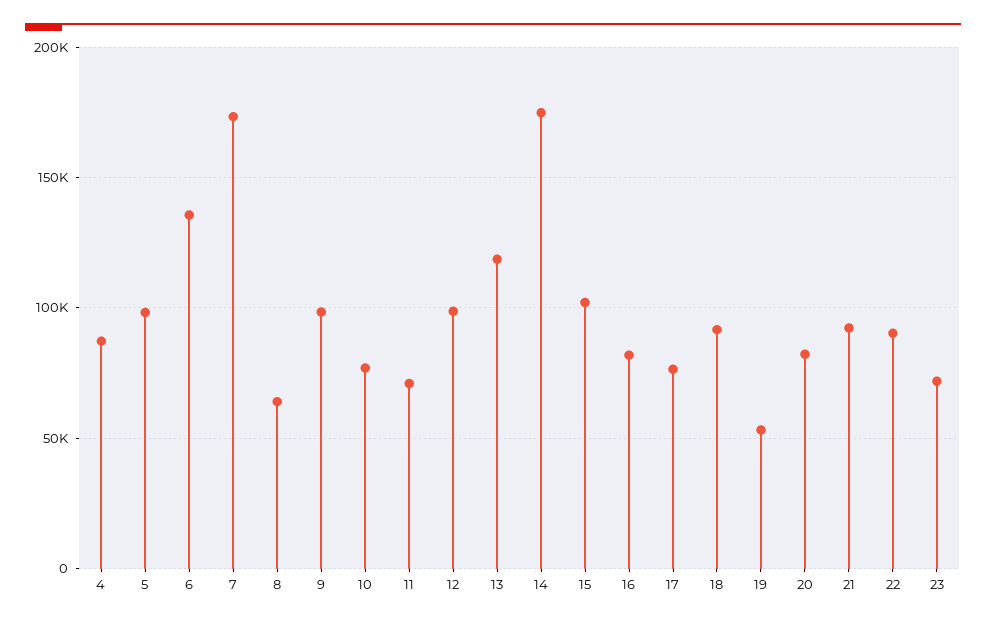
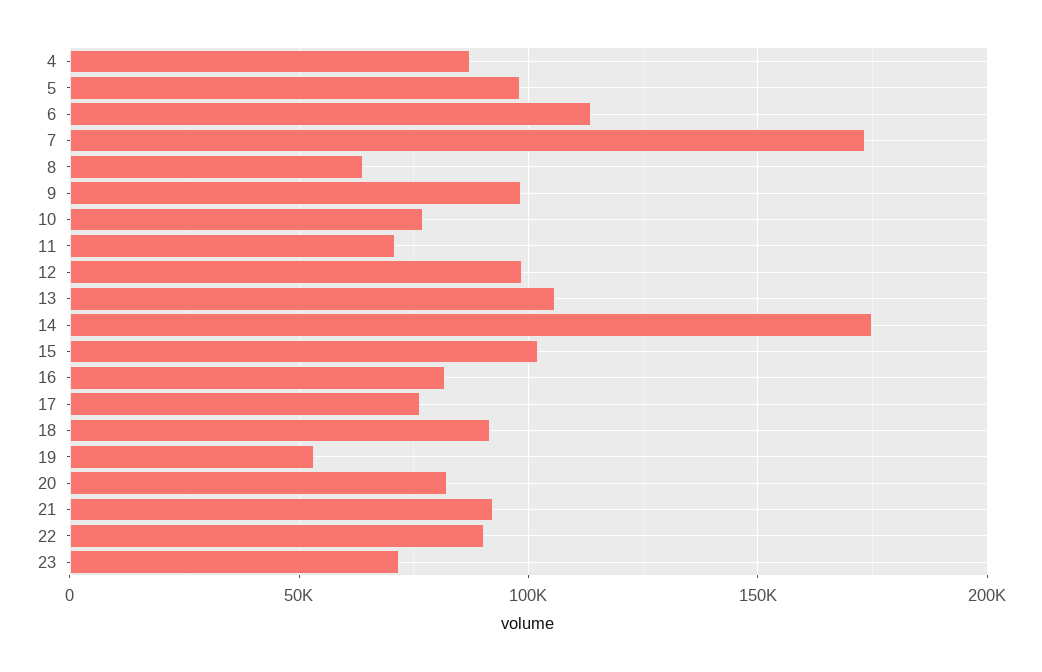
  {
    "4": 85000,
    "5": 100000,
-   "6": 135000,
+   "6": 115000,
    "7": 175000,
    "8": 65000,
    "9": 100000,
    "10": 75000,
    "11": 70000,
    "12": 100000,
-   "13": 120000,
+   "13": 105000,
    "14": 175000,
    "15": 100000,
    "16": 80000,
    "17": 75000,
    "18": 90000,
    "19": 55000,
    "20": 80000,
    "21": 90000,
    "22": 90000,
    "23": 70000
  }

